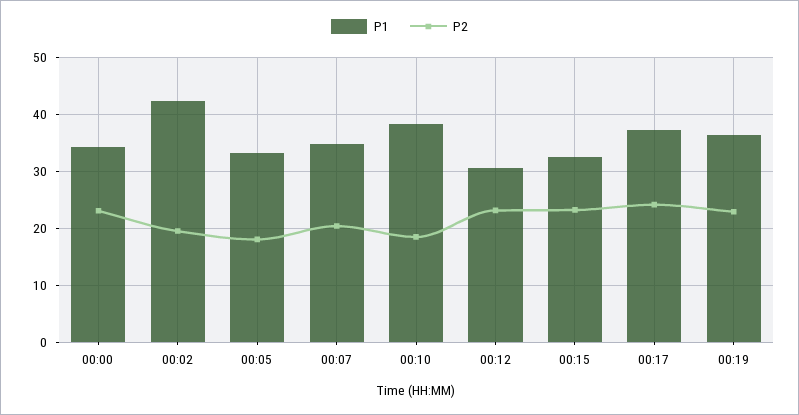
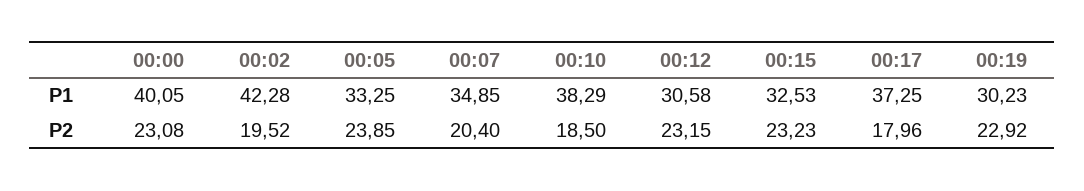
  {
    "P1": {
-     "00:00": 34,
+     "00:00": 40.05,
      "00:02": 42.28,
      "00:05": 33.25,
      "00:07": 34.85,
      "00:10": 38.29,
      "00:12": 30.58,
      "00:15": 32.53,
      "00:17": 37.25,
-     "00:19": 36
+     "00:19": 30.23
    },
    "P2": {
      "00:00": 23.08,
      "00:02": 19.52,
-     "00:05": 18,
+     "00:05": 23.85,
      "00:07": 20.4,
      "00:10": 18.5,
      "00:12": 23.15,
      "00:15": 23.23,
-     "00:17": 24,
+     "00:17": 17.96,
      "00:19": 22.92
    }
  }

